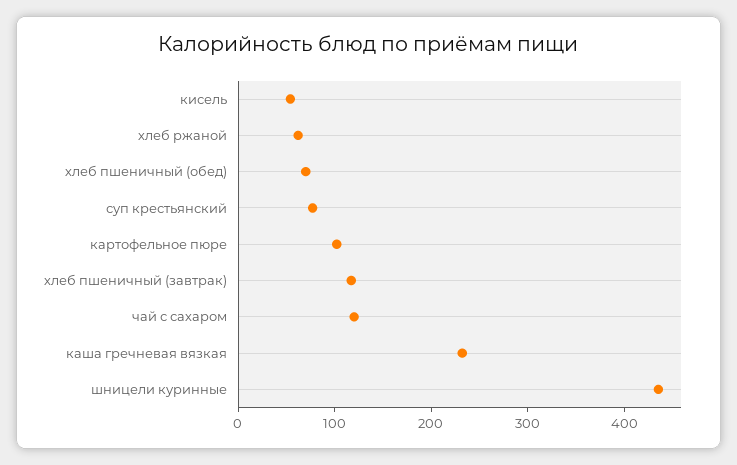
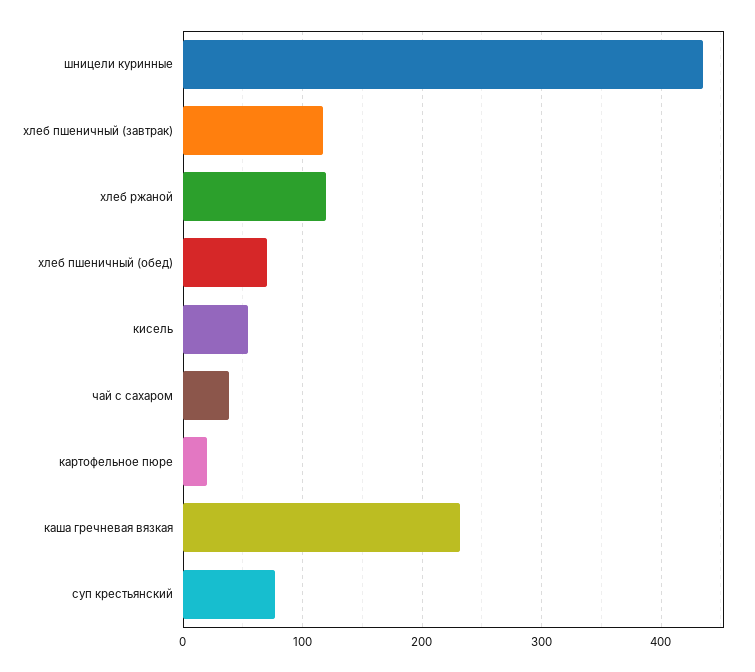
  {
    "кисель": 50,
-   "хлеб ржаной": 60,
+   "хлеб ржаной": 120,
    "хлеб пшеничный (обед)": 70,
    "суп крестьянский": 80,
-   "картофельное пюре": 100,
+   "картофельное пюре": 20,
    "хлеб пшеничный (завтрак)": 120,
-   "чай с сахаром": 120,
+   "чай с сахаром": 40,
    "каша гречневая вязкая": 230,
    "шницели куринные": 440
  }

